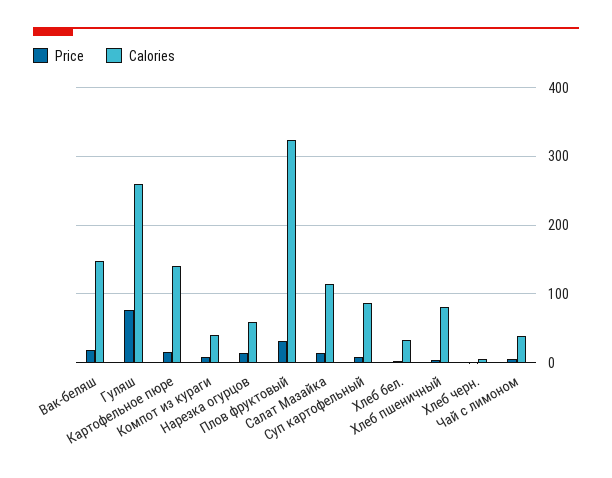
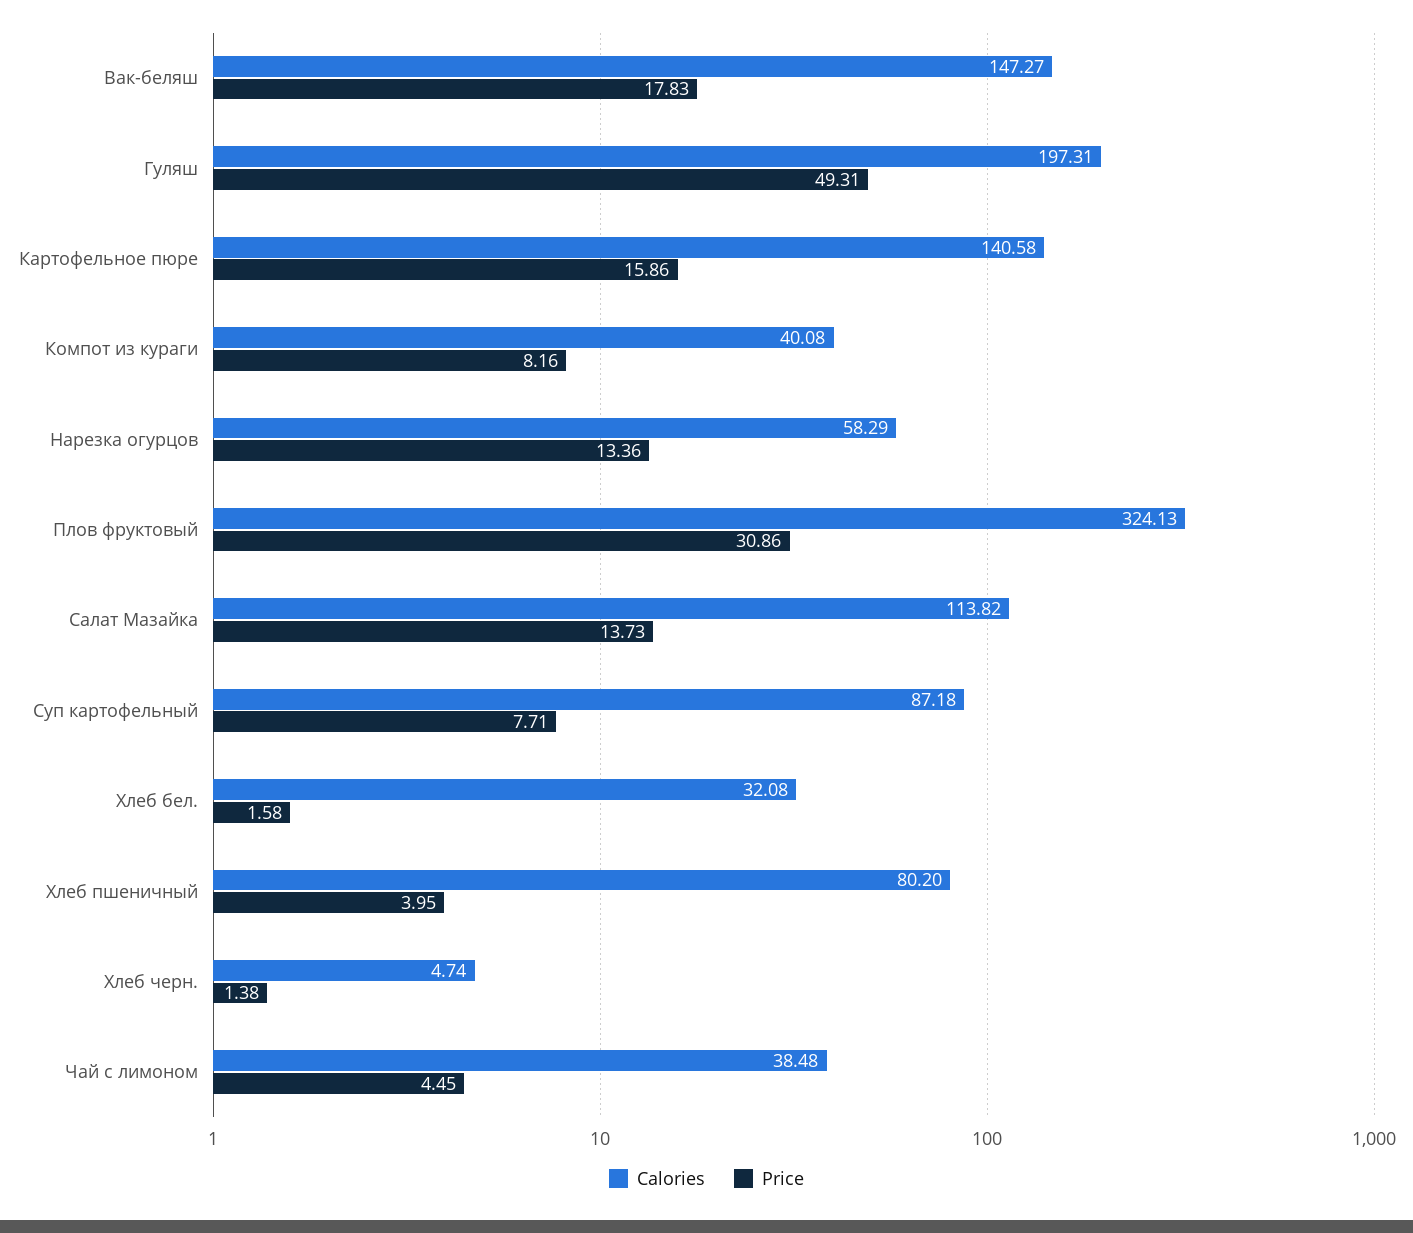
  {
    "Price": {
      "Вак-беляш": 17.83,
-     "Гуляш": 80,
+     "Гуляш": 49.31,
      "Картофельное пюре": 15.86,
      "Компот из кураги": 8.16,
      "Нарезка огурцов": 13.36,
      "Плов фруктовый": 30.86,
      "Салат Мазайка": 13.73,
      "Суп картофельный": 7.71,
      "Хлеб бел.": 1.58,
      "Хлеб пшеничный": 3.95,
      "Хлеб черн.": 1.38,
      "Чай с лимоном": 4.45
    },
    "Calories": {
      "Вак-беляш": 147.27,
-     "Гуляш": 260,
+     "Гуляш": 197.31,
      "Картофельное пюре": 140.58,
      "Компот из кураги": 40.08,
      "Нарезка огурцов": 58.29,
      "Плов фруктовый": 324.13,
      "Салат Мазайка": 113.82,
      "Суп картофельный": 87.18,
      "Хлеб бел.": 32.08,
      "Хлеб пшеничный": 80.2,
      "Хлеб черн.": 4.74,
      "Чай с лимоном": 38.48
    }
  }

